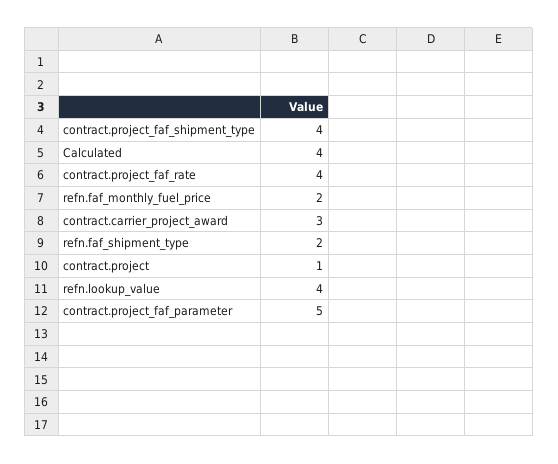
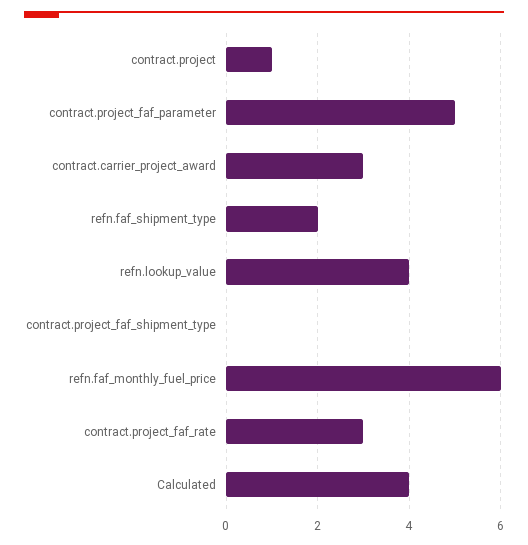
  {
-   "contract.project_faf_shipment_type": 4,
+   "contract.project_faf_shipment_type": 0,
    "Calculated": 4,
-   "contract.project_faf_rate": 4,
+   "contract.project_faf_rate": 3,
-   "refn.faf_monthly_fuel_price": 2,
+   "refn.faf_monthly_fuel_price": 6,
    "contract.carrier_project_award": 3,
    "refn.faf_shipment_type": 2,
    "contract.project": 1,
    "refn.lookup_value": 4,
    "contract.project_faf_parameter": 5
  }

